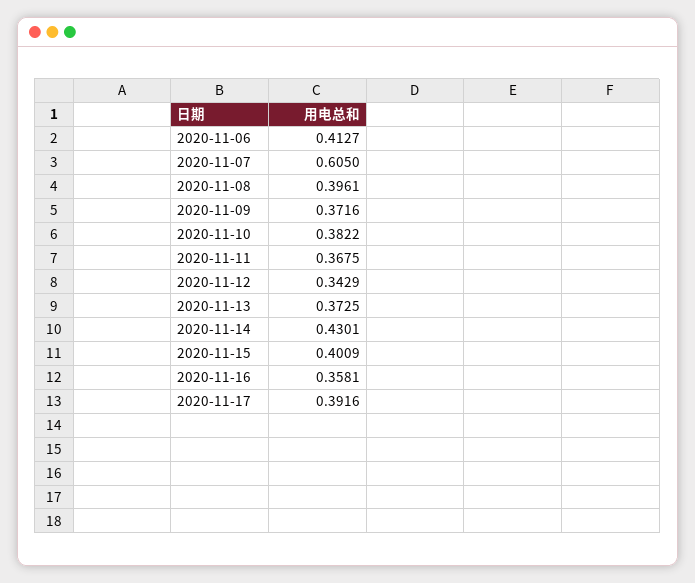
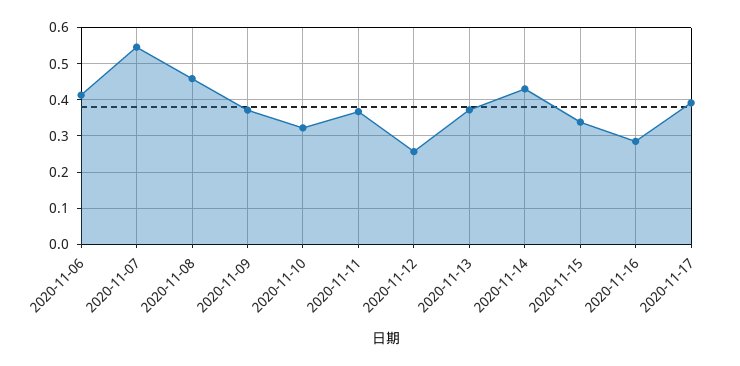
  {
    "2020-11-06": 0.4127,
-   "2020-11-07": 0.605,
+   "2020-11-07": 0.54,
-   "2020-11-08": 0.3961,
+   "2020-11-08": 0.46,
    "2020-11-09": 0.3716,
-   "2020-11-10": 0.3822,
+   "2020-11-10": 0.32,
    "2020-11-11": 0.3675,
-   "2020-11-12": 0.3429,
+   "2020-11-12": 0.26,
    "2020-11-13": 0.3725,
    "2020-11-14": 0.4301,
-   "2020-11-15": 0.4009,
+   "2020-11-15": 0.34,
-   "2020-11-16": 0.3581,
+   "2020-11-16": 0.28,
    "2020-11-17": 0.3916
  }

